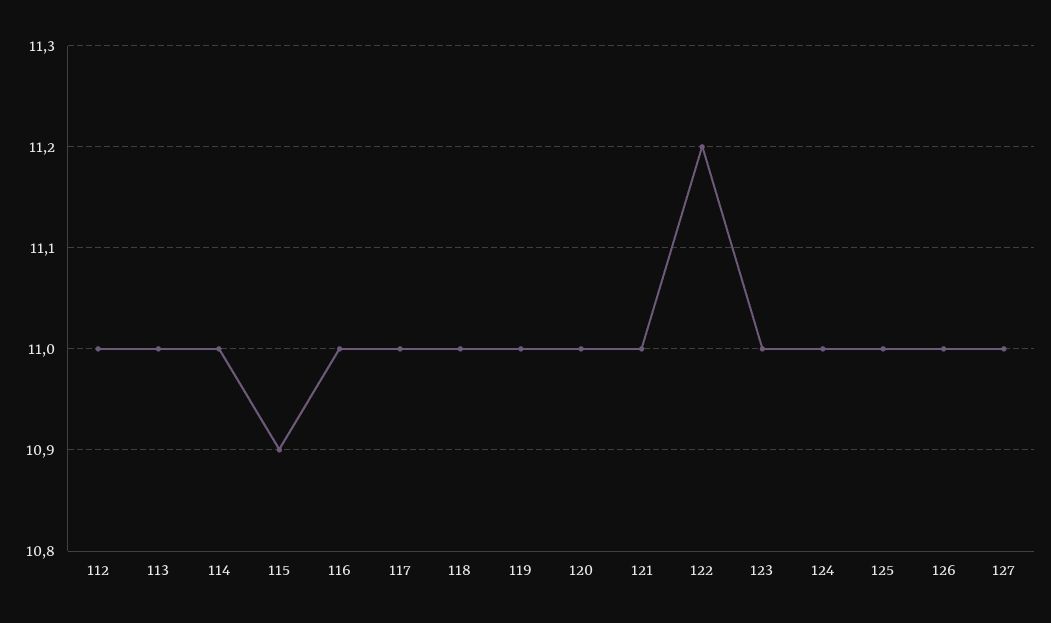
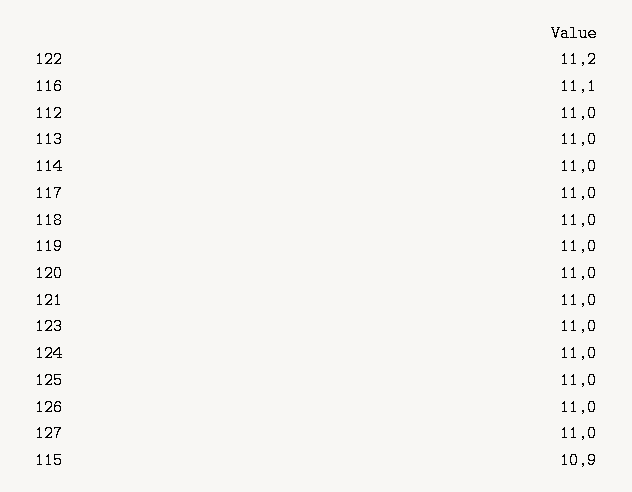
  {
    "112": 11,
    "113": 11,
    "114": 11,
    "115": 10.9,
-   "116": 11,
+   "116": 11.1,
    "117": 11,
    "118": 11,
    "119": 11,
    "120": 11,
    "121": 11,
    "122": 11.2,
    "123": 11,
    "124": 11,
    "125": 11,
    "126": 11,
    "127": 11
  }

